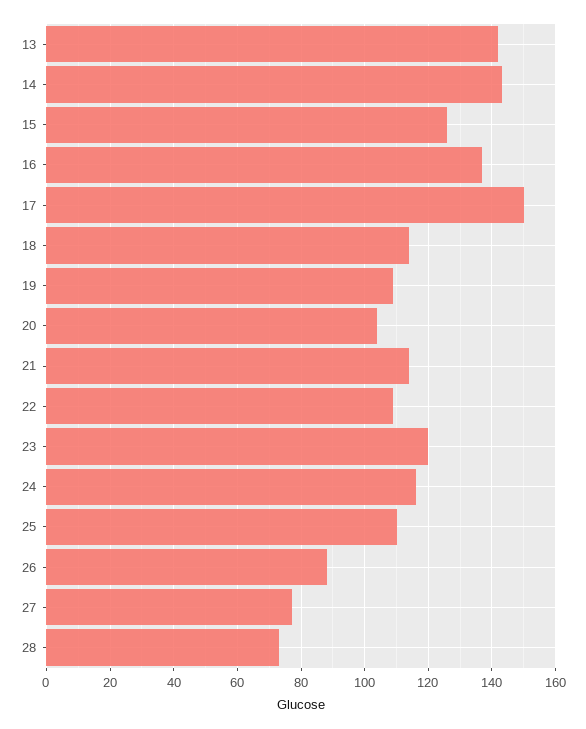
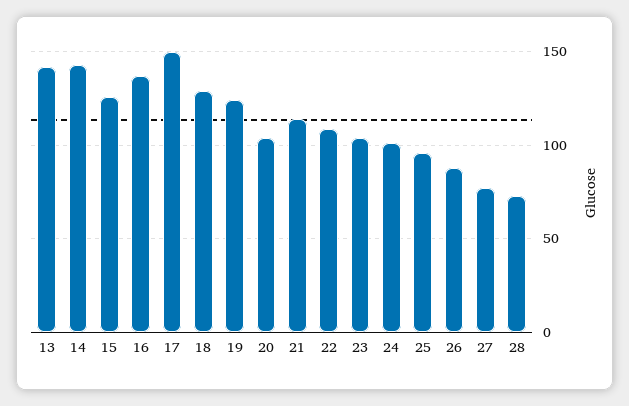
  {
    "13": 140,
    "14": 145,
    "15": 125,
    "16": 135,
    "17": 150,
-   "18": 115,
+   "18": 130,
-   "19": 110,
+   "19": 125,
    "20": 105,
    "21": 115,
    "22": 110,
-   "23": 120,
+   "23": 105,
-   "24": 115,
+   "24": 100,
-   "25": 110,
+   "25": 95,
    "26": 90,
    "27": 75,
    "28": 75
  }

